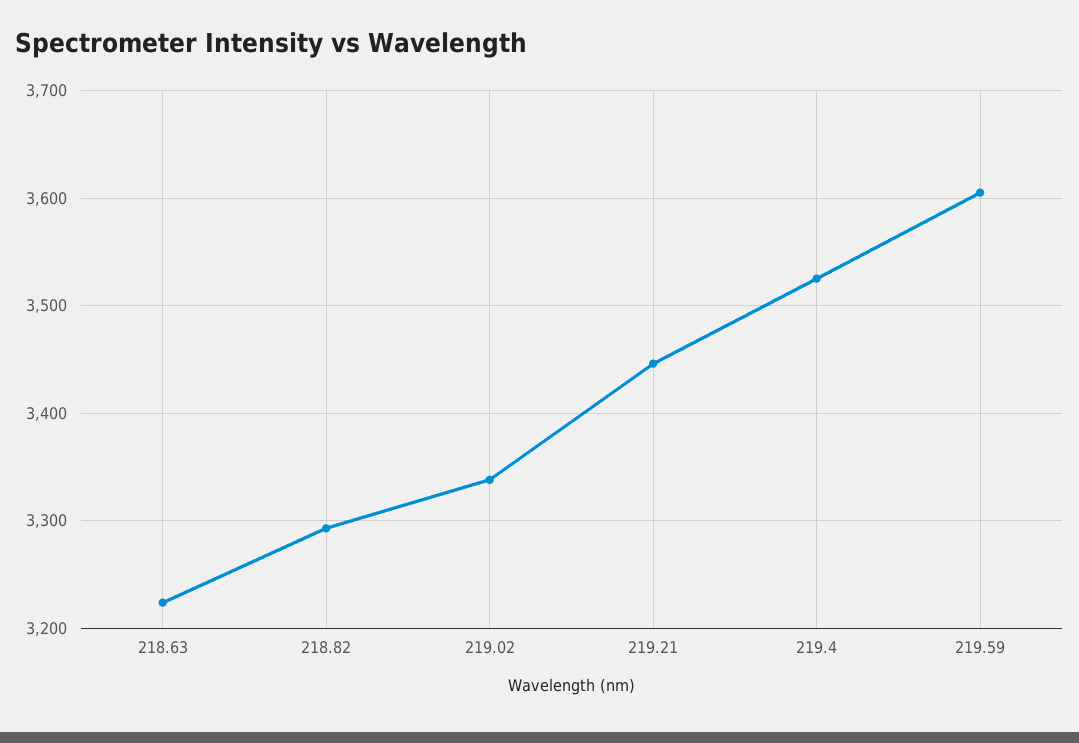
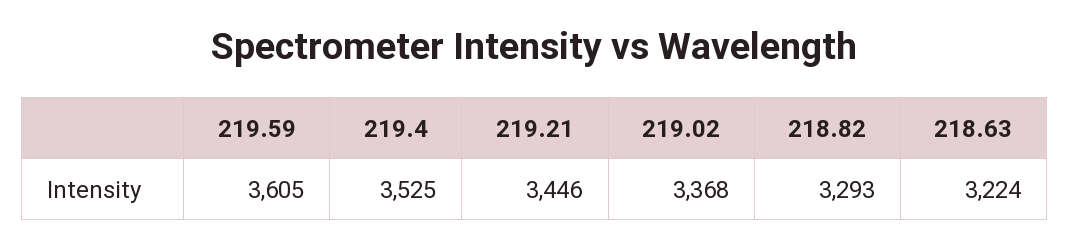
  {
    "218.63": 3224,
    "218.82": 3293,
-   "219.02": 3340,
+   "219.02": 3368,
    "219.21": 3446,
    "219.4": 3525,
    "219.59": 3605
  }

